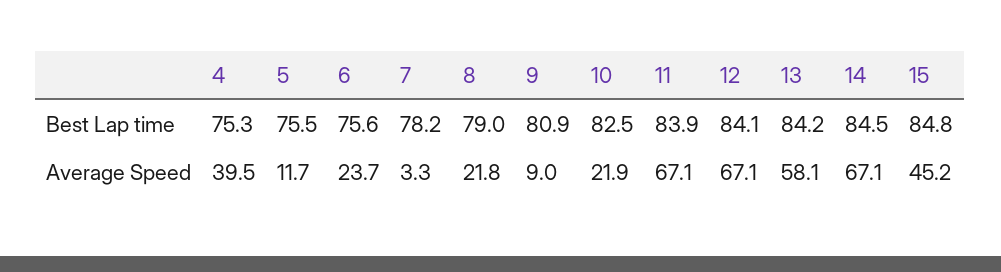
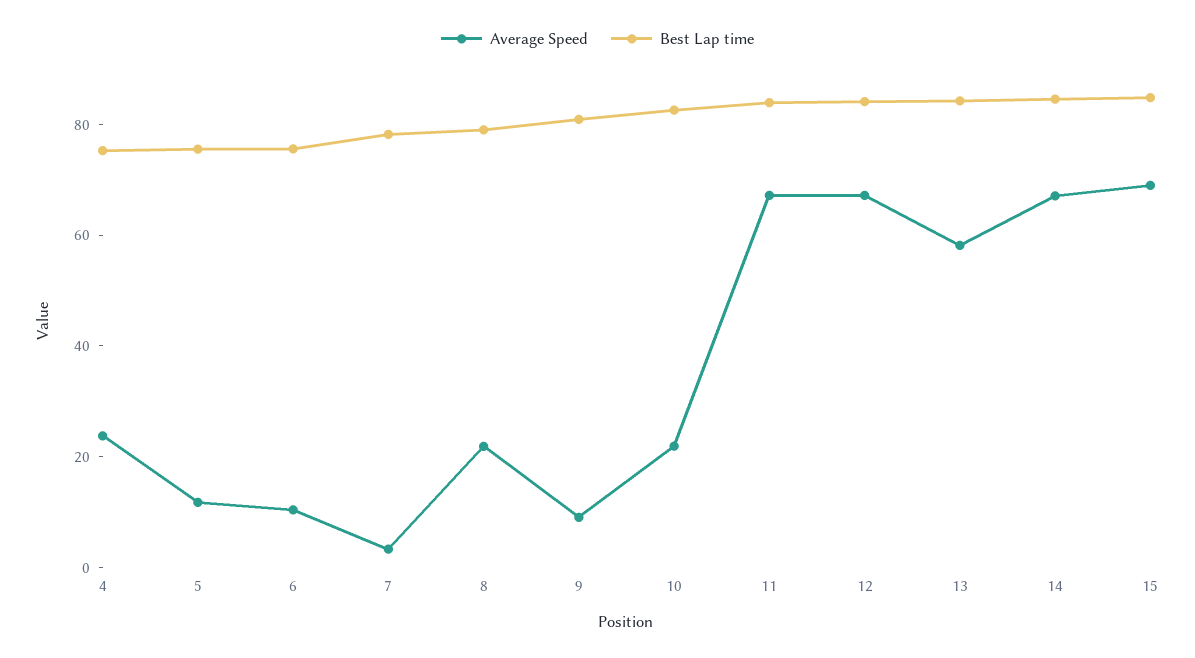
  {
    "Best Lap time": {
      "4": 75.3,
      "5": 75.5,
      "6": 75.6,
      "7": 78.2,
      "8": 79,
      "9": 80.9,
      "10": 82.5,
      "11": 83.9,
      "12": 84.1,
      "13": 84.2,
      "14": 84.5,
      "15": 84.8
    },
    "Average Speed": {
-     "4": 39.5,
+     "4": 25,
      "5": 11.7,
-     "6": 23.7,
+     "6": 10,
      "7": 3.3,
      "8": 21.8,
      "9": 9,
      "10": 21.9,
      "11": 67.1,
      "12": 67.1,
      "13": 58.1,
      "14": 67.1,
-     "15": 45.2
+     "15": 70
    }
  }

